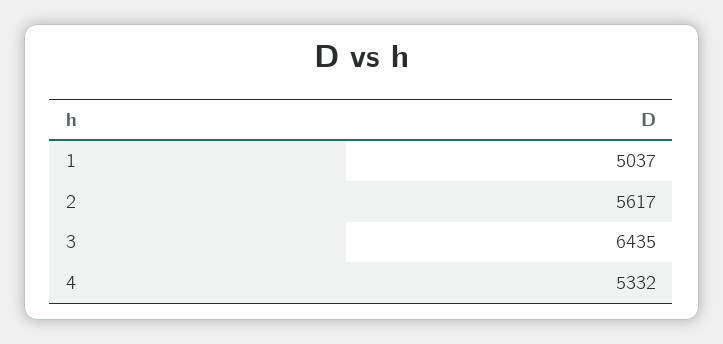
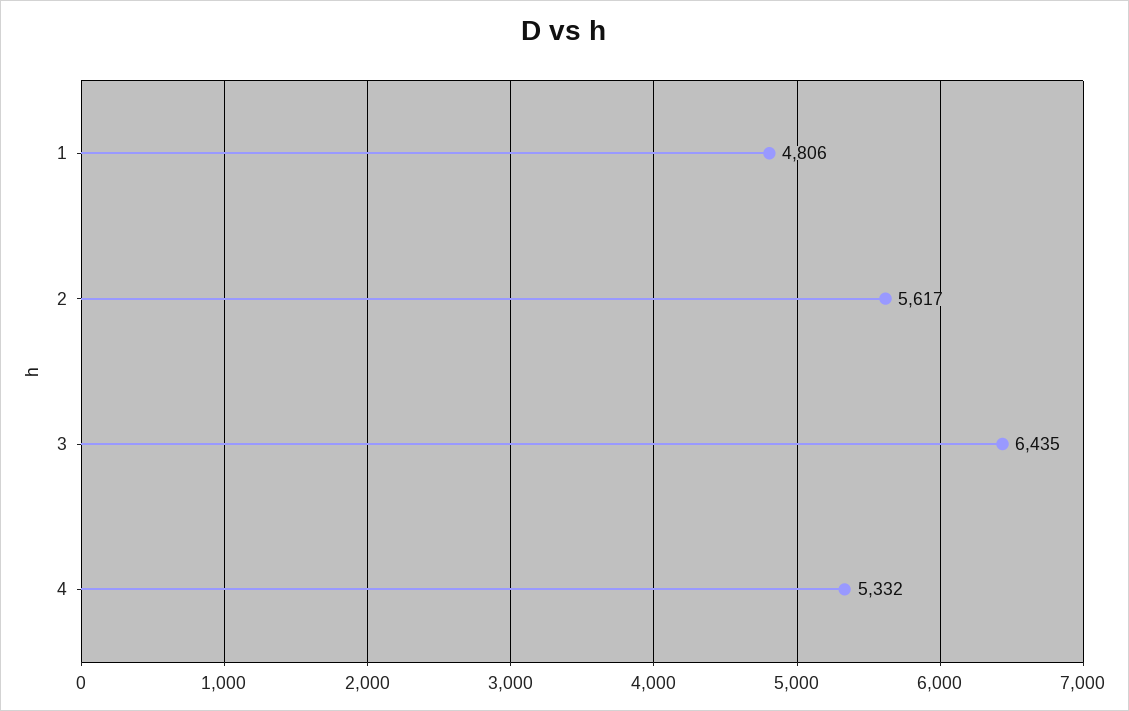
  {
-   "1": 5037,
+   "1": 4806,
    "2": 5617,
    "3": 6435,
    "4": 5332
  }

